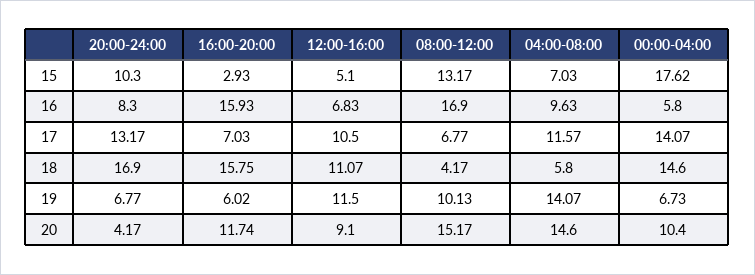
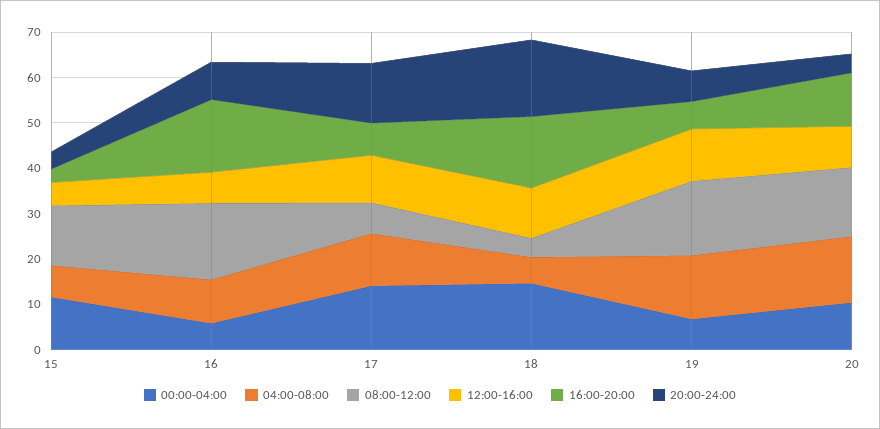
  {
    "20:00-24:00": {
-     "15": 10.3,
+     "15": 4,
      "16": 8.3,
      "17": 13.17,
      "18": 16.9,
      "19": 6.77,
      "20": 4.17
    },
    "16:00-20:00": {
      "15": 2.93,
      "16": 15.93,
      "17": 7.03,
      "18": 15.75,
      "19": 6.02,
      "20": 11.74
    },
    "12:00-16:00": {
      "15": 5.1,
      "16": 6.83,
      "17": 10.5,
      "18": 11.07,
      "19": 11.5,
      "20": 9.1
    },
    "08:00-12:00": {
      "15": 13.17,
      "16": 16.9,
      "17": 6.77,
      "18": 4.17,
-     "19": 10.13,
+     "19": 16,
      "20": 15.17
    },
    "04:00-08:00": {
      "15": 7.03,
      "16": 9.63,
      "17": 11.57,
      "18": 5.8,
      "19": 14.07,
      "20": 14.6
    },
    "00:00-04:00": {
-     "15": 17.62,
+     "15": 12,
      "16": 5.8,
      "17": 14.07,
      "18": 14.6,
      "19": 6.73,
      "20": 10.4
    }
  }

